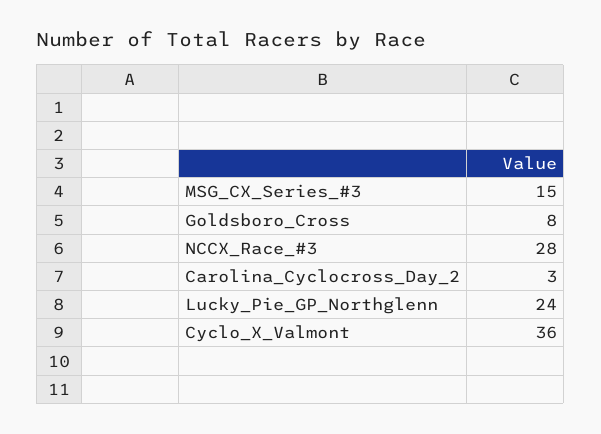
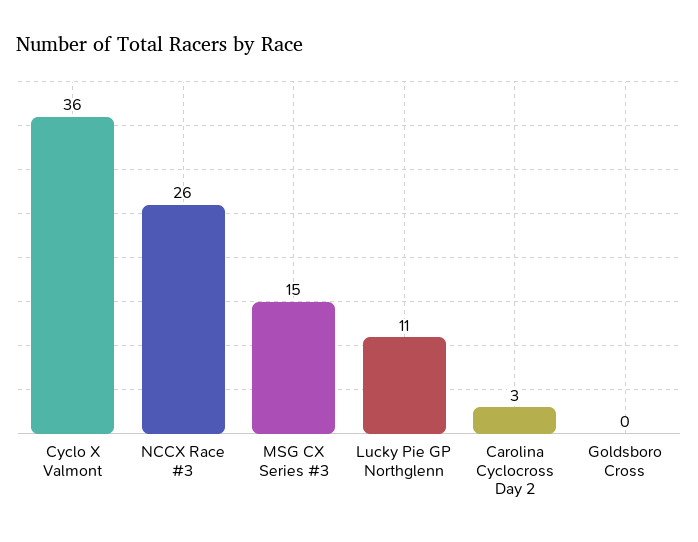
  {
    "MSG_CX_Series_#3": 15,
-   "Goldsboro_Cross": 8,
+   "Goldsboro_Cross": 0,
-   "NCCX_Race_#3": 28,
+   "NCCX_Race_#3": 26,
    "Carolina_Cyclocross_Day_2": 3,
-   "Lucky_Pie_GP_Northglenn": 24,
+   "Lucky_Pie_GP_Northglenn": 11,
    "Cyclo_X_Valmont": 36
  }

